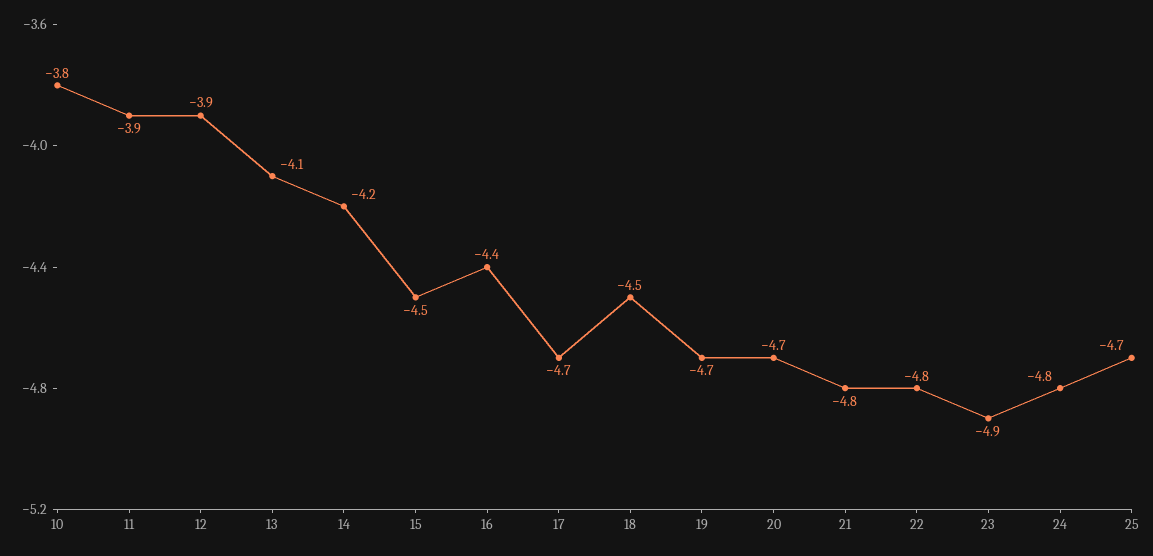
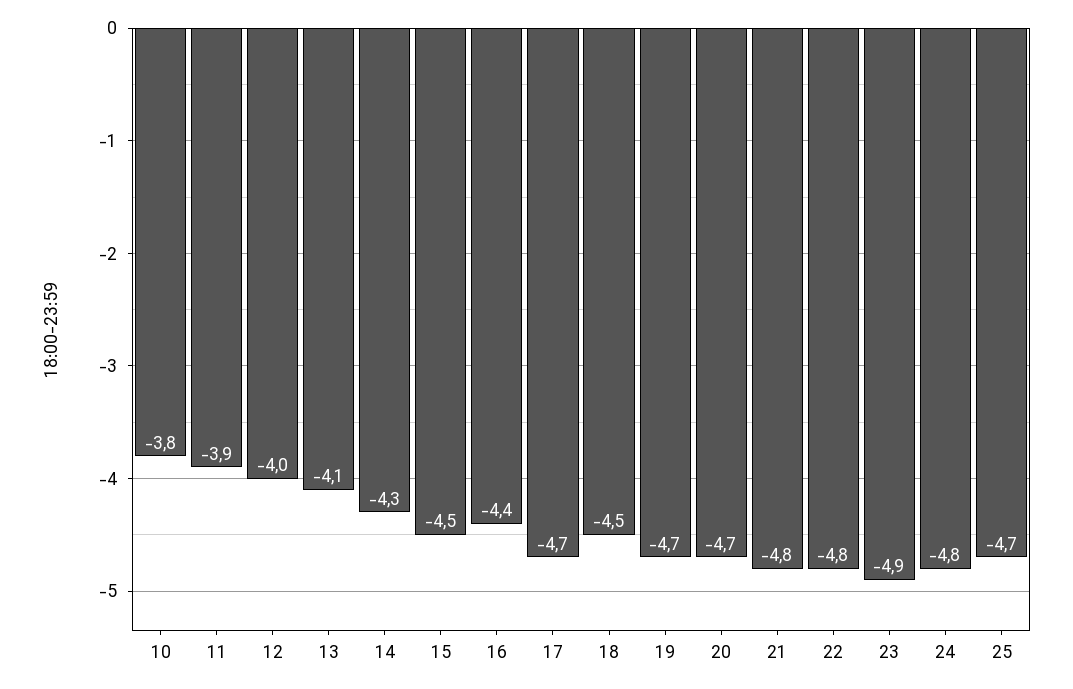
  {
    "10": -3.8,
    "11": -3.9,
-   "12": -3.9,
+   "12": -4,
    "13": -4.1,
-   "14": -4.2,
+   "14": -4.3,
    "15": -4.5,
    "16": -4.4,
    "17": -4.7,
    "18": -4.5,
    "19": -4.7,
    "20": -4.7,
    "21": -4.8,
    "22": -4.8,
    "23": -4.9,
    "24": -4.8,
    "25": -4.7
  }

